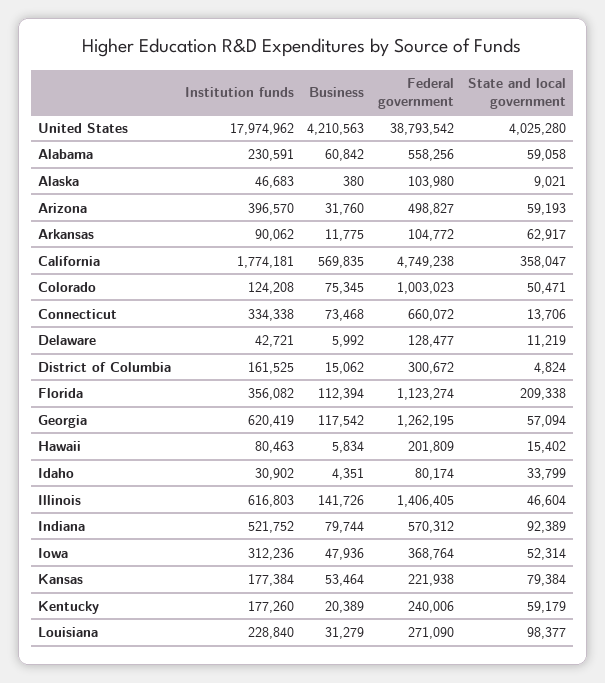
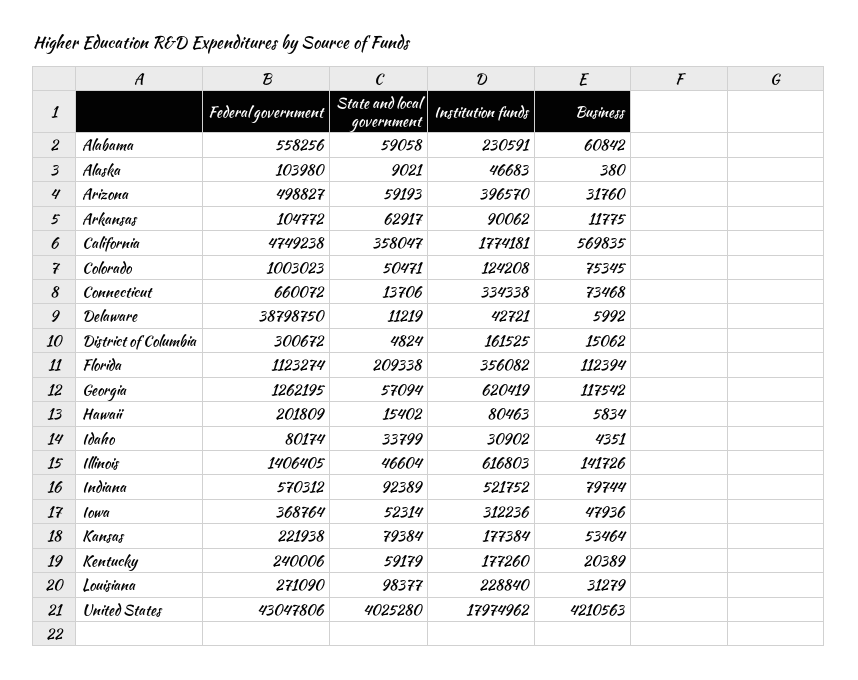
  {
    "Institution funds": {
      "United States": 17974962,
      "Alabama": 230591,
      "Alaska": 46683,
      "Arizona": 396570,
      "Arkansas": 90062,
      "California": 1774181,
      "Colorado": 124208,
      "Connecticut": 334338,
      "Delaware": 42721,
      "District of Columbia": 161525,
      "Florida": 356082,
      "Georgia": 620419,
      "Hawaii": 80463,
      "Idaho": 30902,
      "Illinois": 616803,
      "Indiana": 521752,
      "Iowa": 312236,
      "Kansas": 177384,
      "Kentucky": 177260,
      "Louisiana": 228840
    },
    "Business": {
      "United States": 4210563,
      "Alabama": 60842,
      "Alaska": 380,
      "Arizona": 31760,
      "Arkansas": 11775,
      "California": 569835,
      "Colorado": 75345,
      "Connecticut": 73468,
      "Delaware": 5992,
      "District of Columbia": 15062,
      "Florida": 112394,
      "Georgia": 117542,
      "Hawaii": 5834,
      "Idaho": 4351,
      "Illinois": 141726,
      "Indiana": 79744,
      "Iowa": 47936,
      "Kansas": 53464,
      "Kentucky": 20389,
      "Louisiana": 31279
    },
    "Federal government": {
-     "United States": 38793542,
+     "United States": 43047806,
      "Alabama": 558256,
      "Alaska": 103980,
      "Arizona": 498827,
      "Arkansas": 104772,
      "California": 4749238,
      "Colorado": 1003023,
      "Connecticut": 660072,
-     "Delaware": 128477,
+     "Delaware": 38798750,
      "District of Columbia": 300672,
      "Florida": 1123274,
      "Georgia": 1262195,
      "Hawaii": 201809,
      "Idaho": 80174,
      "Illinois": 1406405,
      "Indiana": 570312,
      "Iowa": 368764,
      "Kansas": 221938,
      "Kentucky": 240006,
      "Louisiana": 271090
    },
    "State and local government": {
      "United States": 4025280,
      "Alabama": 59058,
      "Alaska": 9021,
      "Arizona": 59193,
      "Arkansas": 62917,
      "California": 358047,
      "Colorado": 50471,
      "Connecticut": 13706,
      "Delaware": 11219,
      "District of Columbia": 4824,
      "Florida": 209338,
      "Georgia": 57094,
      "Hawaii": 15402,
      "Idaho": 33799,
      "Illinois": 46604,
      "Indiana": 92389,
      "Iowa": 52314,
      "Kansas": 79384,
      "Kentucky": 59179,
      "Louisiana": 98377
    }
  }

